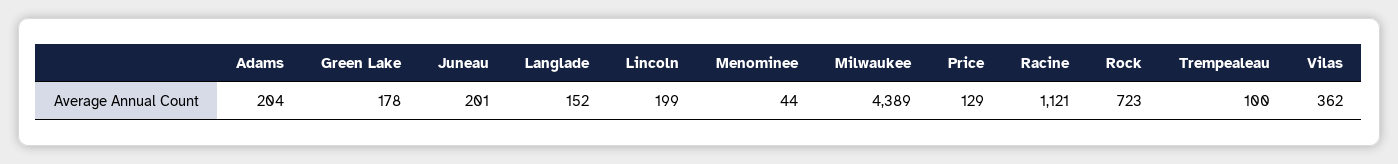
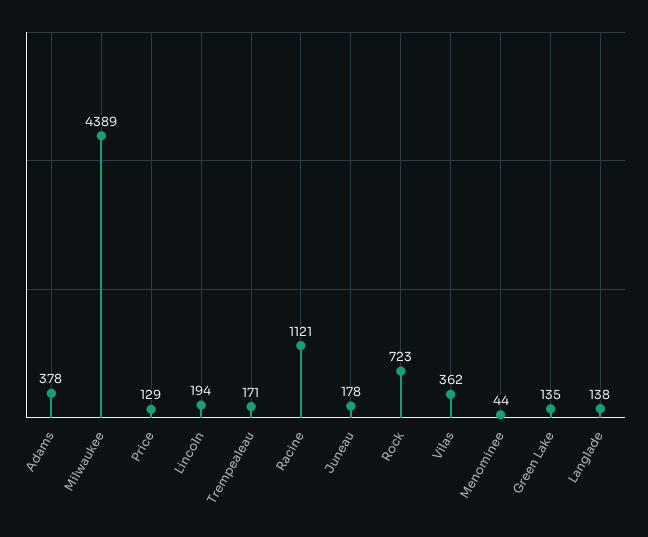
  {
-   "Adams": 204,
+   "Adams": 378,
-   "Green Lake": 178,
+   "Green Lake": 135,
-   "Juneau": 201,
+   "Juneau": 178,
-   "Langlade": 152,
+   "Langlade": 138,
-   "Lincoln": 199,
+   "Lincoln": 194,
    "Menominee": 44,
    "Milwaukee": 4389,
    "Price": 129,
    "Racine": 1121,
    "Rock": 723,
-   "Trempealeau": 100,
+   "Trempealeau": 171,
    "Vilas": 362
  }

